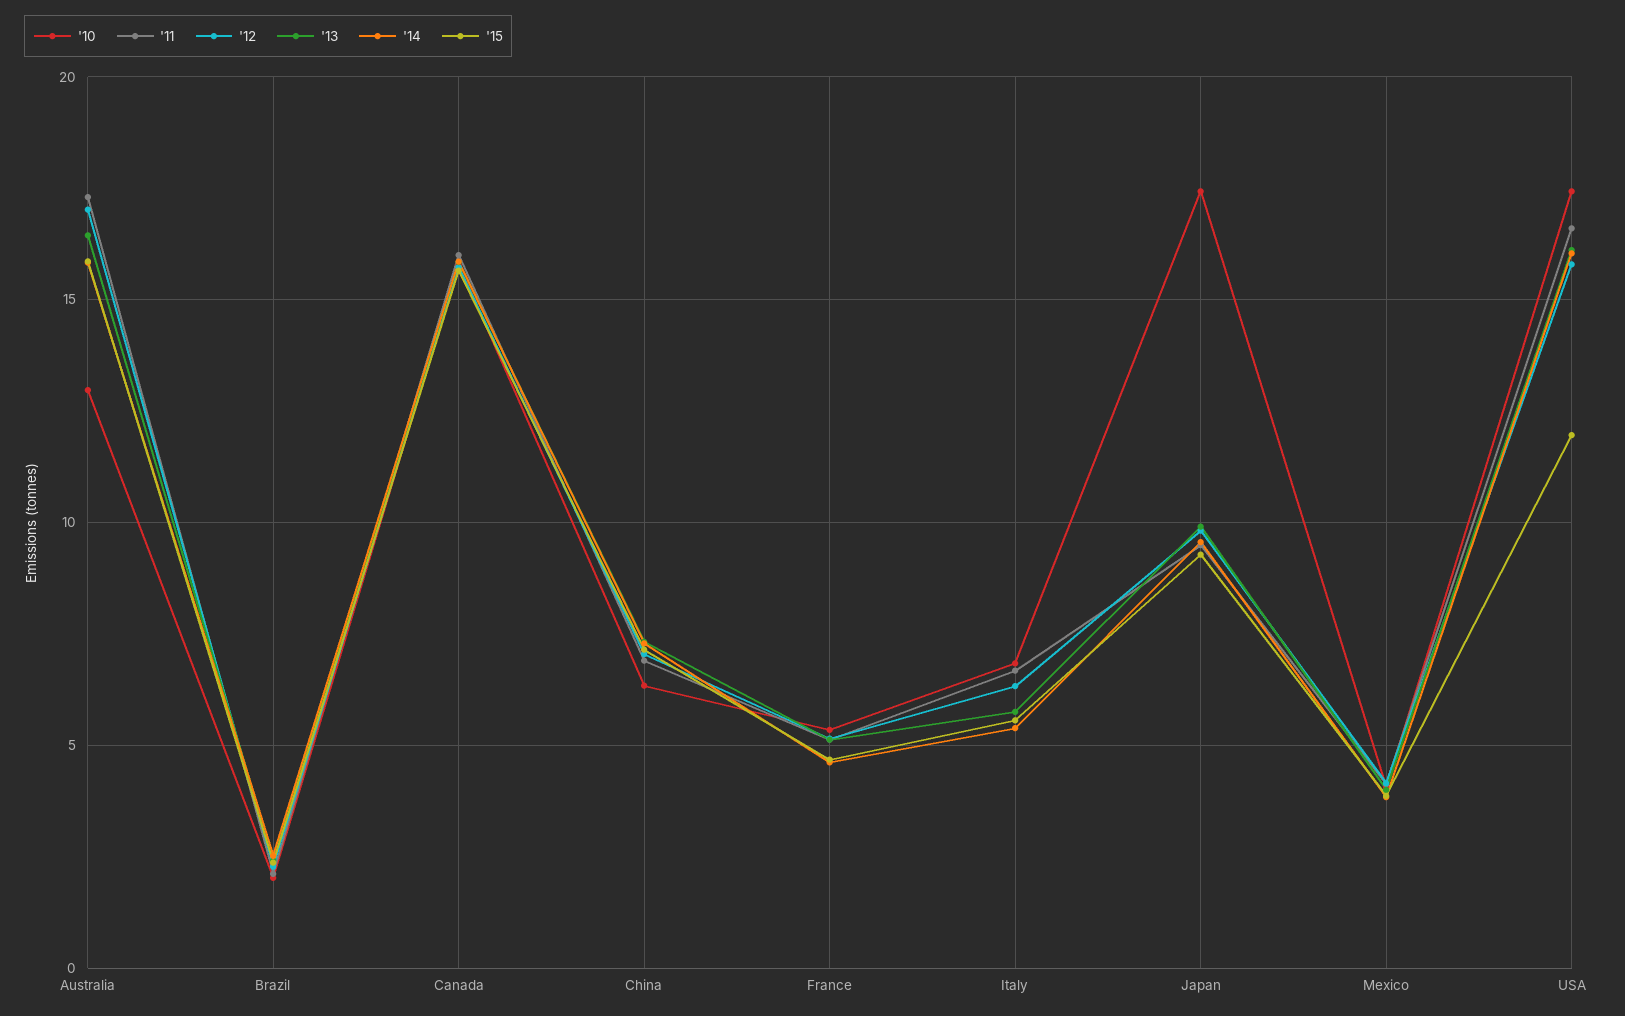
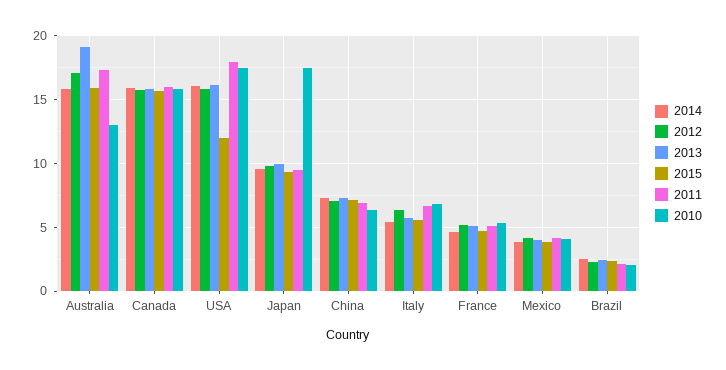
  {
    "'10": {
      "Australia": 13,
      "Brazil": 2,
      "Canada": 16,
      "China": 6.5,
      "France": 5.5,
      "Italy": 7,
      "Japan": 17.5,
      "Mexico": 4,
      "USA": 17.5
    },
    "'11": {
      "Australia": 17.5,
      "Brazil": 2,
      "Canada": 16,
      "China": 7,
      "France": 5,
      "Italy": 6.5,
      "Japan": 9.5,
      "Mexico": 4,
-     "USA": 16.5
+     "USA": 18
    },
    "'12": {
      "Australia": 17,
      "Brazil": 2.5,
      "Canada": 15.5,
      "China": 7,
      "France": 5,
      "Italy": 6.5,
      "Japan": 10,
      "Mexico": 4,
      "USA": 16
    },
    "'13": {
-     "Australia": 16.5,
+     "Australia": 19,
      "Brazil": 2.5,
      "Canada": 16,
      "China": 7.5,
      "France": 5,
      "Italy": 6,
      "Japan": 10,
      "Mexico": 4,
      "USA": 16
    },
    "'14": {
      "Australia": 16,
      "Brazil": 2.5,
      "Canada": 16,
      "China": 7.5,
      "France": 4.5,
      "Italy": 5.5,
      "Japan": 9.5,
      "Mexico": 4,
      "USA": 16
    },
    "'15": {
      "Australia": 16,
      "Brazil": 2.5,
      "Canada": 15.5,
      "China": 7,
      "France": 4.5,
      "Italy": 5.5,
      "Japan": 9.5,
      "Mexico": 4,
      "USA": 12
    }
  }

